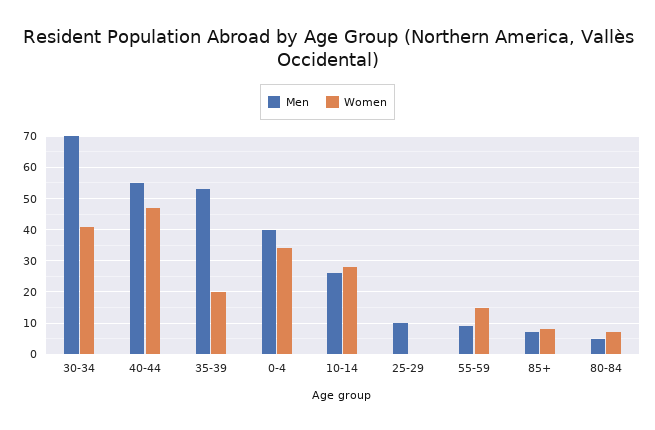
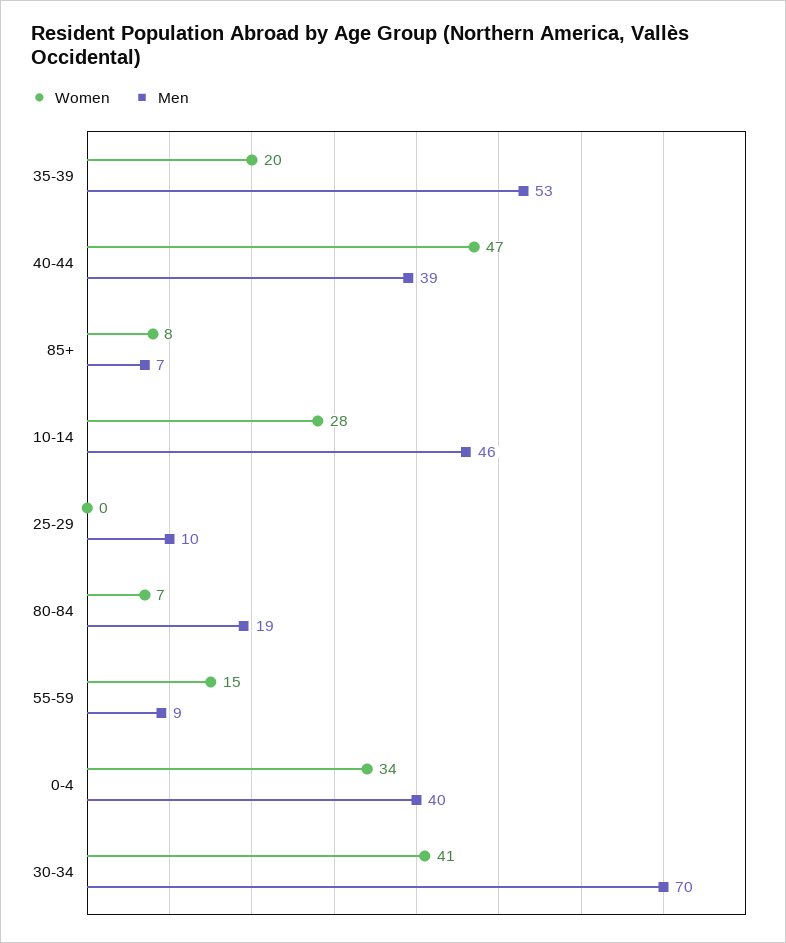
  {
    "Men": {
      "30-34": 70,
-     "40-44": 55,
+     "40-44": 39,
      "35-39": 53,
      "0-4": 40,
-     "10-14": 25,
+     "10-14": 46,
      "25-29": 10,
      "55-59": 9,
      "85+": 7,
-     "80-84": 5
+     "80-84": 19
    },
    "Women": {
      "30-34": 41,
      "40-44": 47,
      "35-39": 20,
      "0-4": 34,
      "10-14": 28,
      "25-29": 0,
      "55-59": 15,
      "85+": 8,
      "80-84": 7
    }
  }

